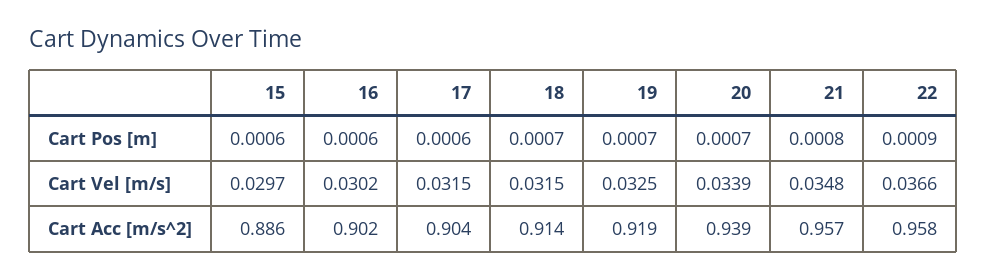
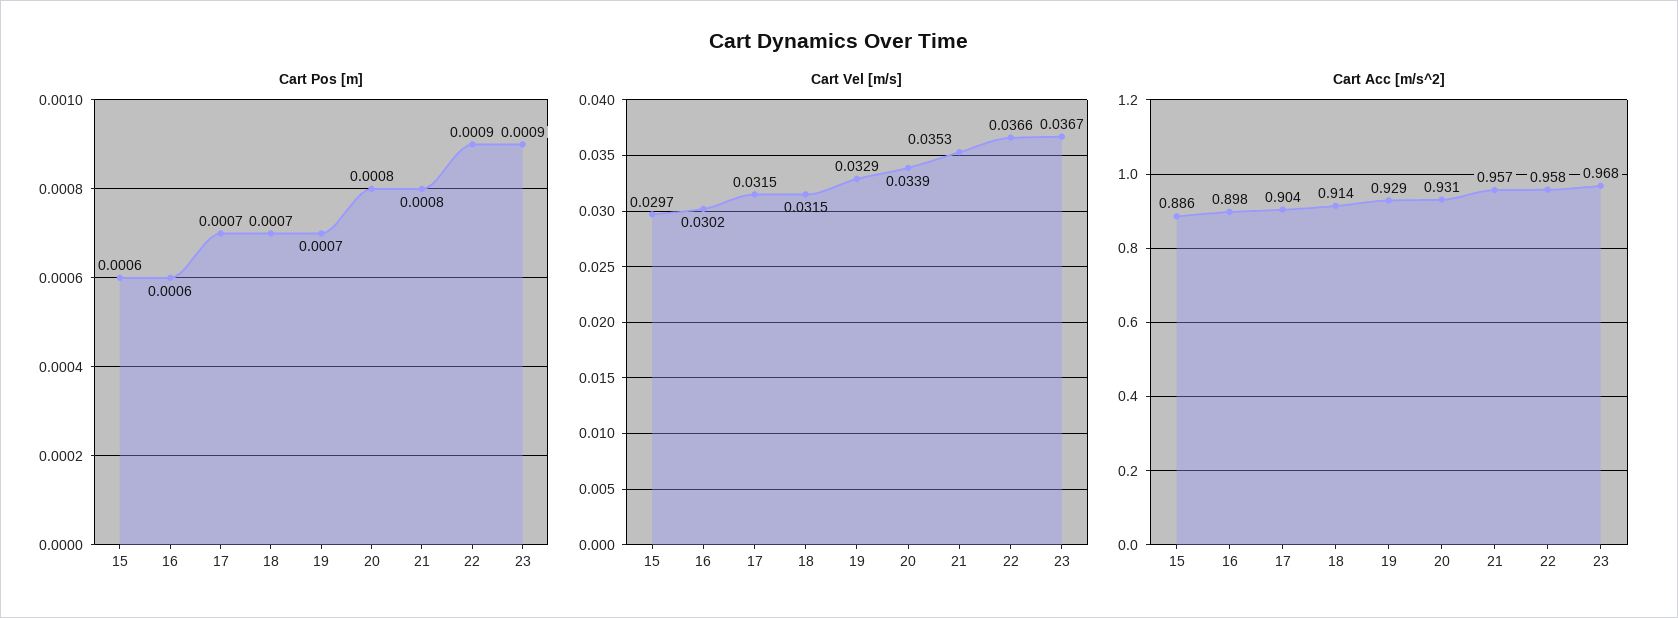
  {
    "Cart Pos [m]": {
      "15": 0.0006,
      "16": 0.0006,
-     "17": 0.0006,
+     "17": 0.0007,
      "18": 0.0007,
      "19": 0.0007,
-     "20": 0.0007,
+     "20": 0.0008,
      "21": 0.0008,
-     "22": 0.0009
+     "22": 0.0009,
+     "23": 0.0009
    },
    "Cart Vel [m/s]": {
      "15": 0.0297,
      "16": 0.0302,
      "17": 0.0315,
      "18": 0.0315,
-     "19": 0.0325,
+     "19": 0.0329,
      "20": 0.0339,
-     "21": 0.0348,
+     "21": 0.0353,
-     "22": 0.0366
+     "22": 0.0366,
+     "23": 0.0367
    },
    "Cart Acc [m/s^2]": {
      "15": 0.886,
-     "16": 0.902,
+     "16": 0.898,
      "17": 0.904,
      "18": 0.914,
-     "19": 0.919,
+     "19": 0.929,
-     "20": 0.939,
+     "20": 0.931,
      "21": 0.957,
-     "22": 0.958
+     "22": 0.958,
+     "23": 0.968
    }
  }

